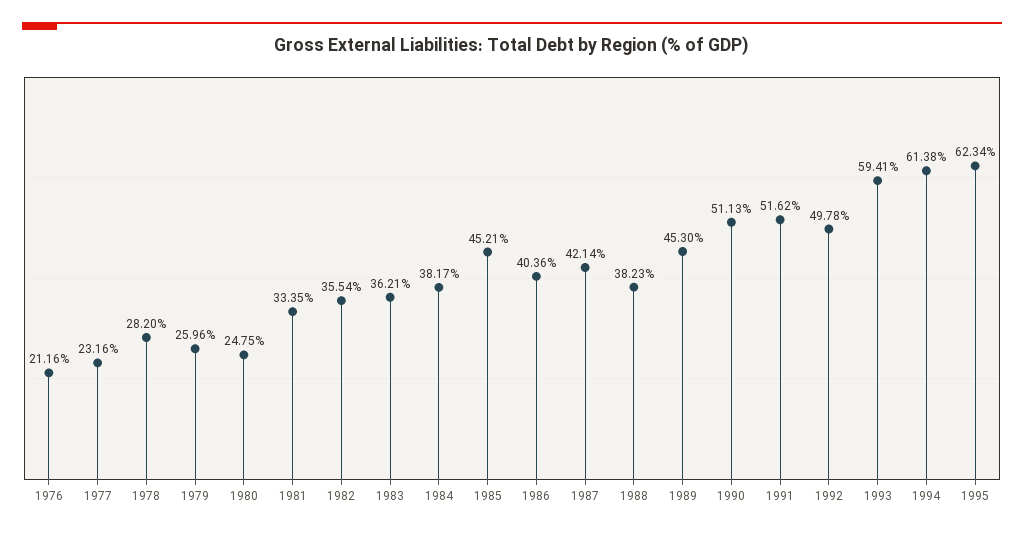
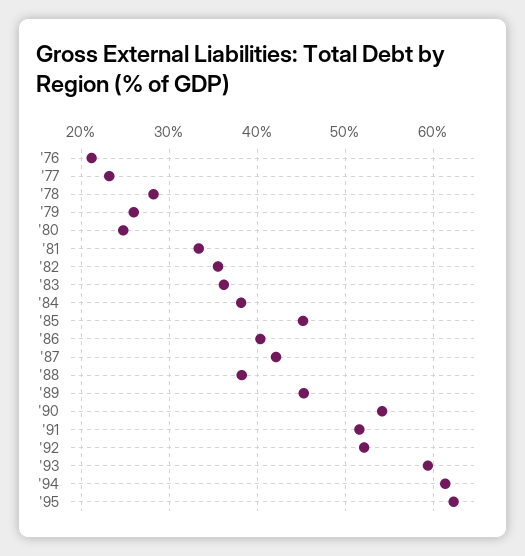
  {
    "1976": 21.16,
    "1977": 23.16,
    "1978": 28.2,
    "1979": 25.96,
    "1980": 24.75,
    "1981": 33.35,
    "1982": 35.54,
    "1983": 36.21,
    "1984": 38.17,
    "1985": 45.21,
    "1986": 40.36,
    "1987": 42.14,
    "1988": 38.23,
    "1989": 45.3,
-   "1990": 51.13,
+   "1990": 54,
    "1991": 51.62,
-   "1992": 49.78,
+   "1992": 52,
    "1993": 59.41,
    "1994": 61.38,
    "1995": 62.34
  }

